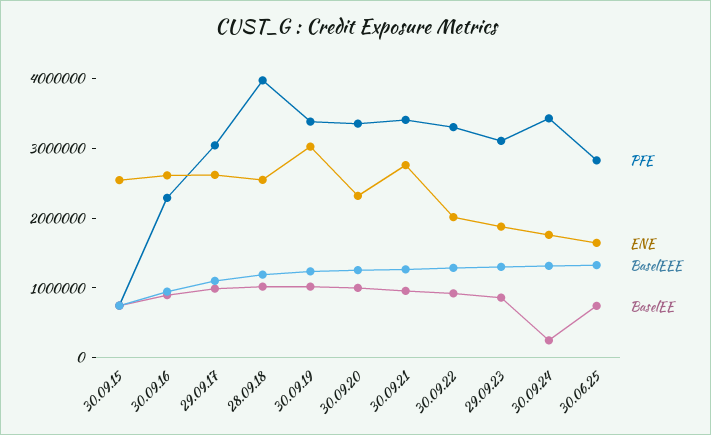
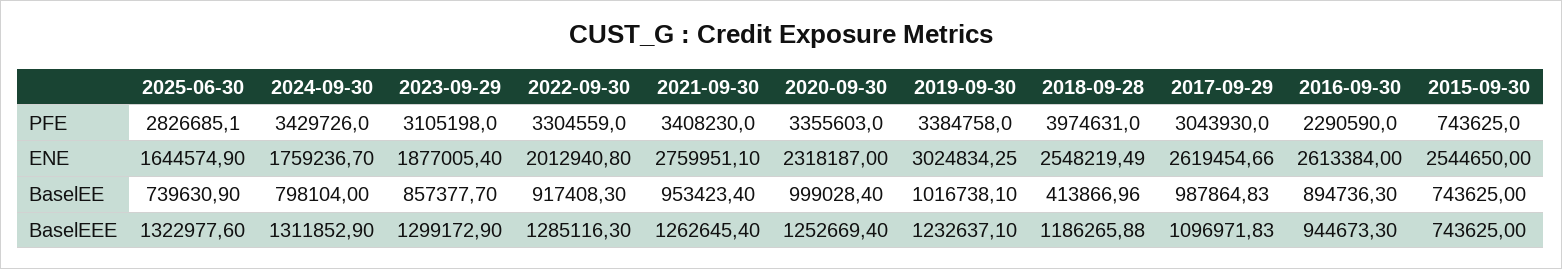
  {
    "PFE": {
      "30.09.15": 743625,
      "30.09.16": 2290590,
      "29.09.17": 3043930,
      "28.09.18": 3974631,
      "30.09.19": 3384758,
      "30.09.20": 3355603,
      "30.09.21": 3408230,
      "30.09.22": 3304559,
      "29.09.23": 3105198,
      "30.09.24": 3429726,
      "30.06.25": 2826685.1
    },
    "ENE": {
      "30.09.15": 2544650,
      "30.09.16": 2613384,
      "29.09.17": 2619454.66,
      "28.09.18": 2548219.49,
      "30.09.19": 3024834.25,
      "30.09.20": 2318187,
      "30.09.21": 2759951.1,
      "30.09.22": 2012940.8,
      "29.09.23": 1877005.4,
      "30.09.24": 1759236.7,
      "30.06.25": 1644574.9
    },
    "BaselEEE": {
      "30.09.15": 743625,
      "30.09.16": 944673.3,
      "29.09.17": 1096971.83,
      "28.09.18": 1186265.88,
      "30.09.19": 1232637.1,
      "30.09.20": 1252669.4,
      "30.09.21": 1262645.4,
      "30.09.22": 1285116.3,
      "29.09.23": 1299172.9,
      "30.09.24": 1311852.9,
      "30.06.25": 1322977.6
    },
    "BaselEE": {
      "30.09.15": 743625,
      "30.09.16": 894736.3,
      "29.09.17": 987864.83,
-     "28.09.18": 1000000,
+     "28.09.18": 413866.96,
      "30.09.19": 1016738.1,
      "30.09.20": 999028.4,
      "30.09.21": 953423.4,
      "30.09.22": 917408.3,
      "29.09.23": 857377.7,
-     "30.09.24": 200000,
+     "30.09.24": 798104,
      "30.06.25": 739630.9
    }
  }

